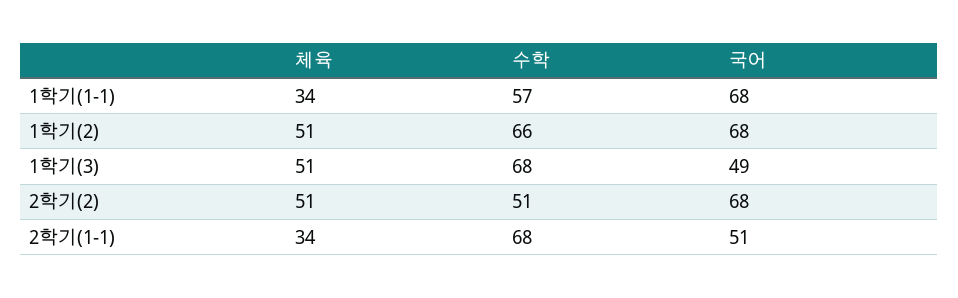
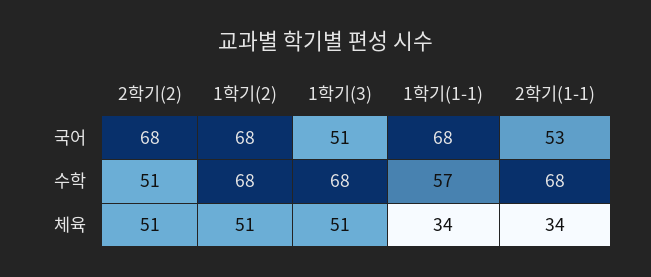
  {
    "체육": {
      "1학기(1-1)": 34,
      "1학기(2)": 51,
      "1학기(3)": 51,
      "2학기(2)": 51,
      "2학기(1-1)": 34
    },
    "수학": {
      "1학기(1-1)": 57,
-     "1학기(2)": 66,
+     "1학기(2)": 68,
      "1학기(3)": 68,
      "2학기(2)": 51,
      "2학기(1-1)": 68
    },
    "국어": {
      "1학기(1-1)": 68,
      "1학기(2)": 68,
-     "1학기(3)": 49,
+     "1학기(3)": 51,
      "2학기(2)": 68,
-     "2학기(1-1)": 51
+     "2학기(1-1)": 53
    }
  }

